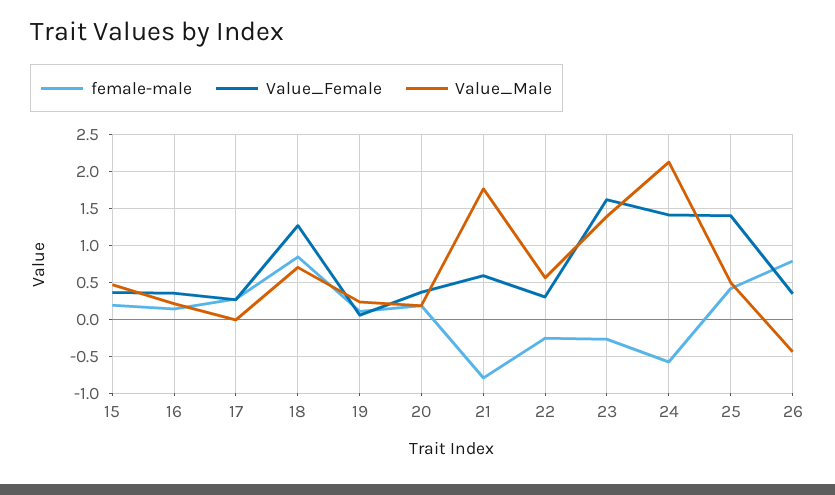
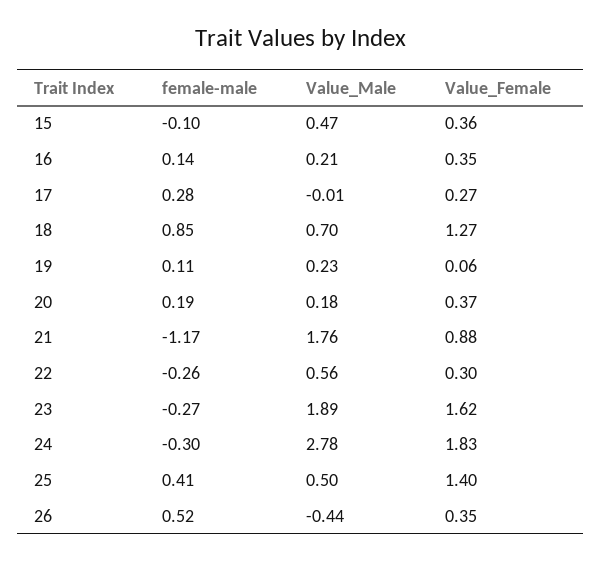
  {
    "female-male": {
-     "15": 0.2,
+     "15": -0.1,
      "16": 0.14,
      "17": 0.28,
      "18": 0.85,
      "19": 0.11,
      "20": 0.19,
-     "21": -0.8,
+     "21": -1.17,
      "22": -0.26,
      "23": -0.27,
-     "24": -0.6,
+     "24": -0.3,
      "25": 0.41,
-     "26": 0.8
+     "26": 0.52
    },
    "Value_Female": {
      "15": 0.36,
      "16": 0.35,
      "17": 0.27,
      "18": 1.27,
      "19": 0.06,
      "20": 0.37,
-     "21": 0.6,
+     "21": 0.88,
      "22": 0.3,
      "23": 1.62,
-     "24": 1.4,
+     "24": 1.83,
      "25": 1.4,
      "26": 0.35
    },
    "Value_Male": {
      "15": 0.47,
      "16": 0.21,
      "17": -0.01,
      "18": 0.7,
      "19": 0.23,
      "20": 0.18,
      "21": 1.76,
      "22": 0.56,
-     "23": 1.4,
+     "23": 1.89,
-     "24": 2.1,
+     "24": 2.78,
      "25": 0.5,
      "26": -0.44
    }
  }

